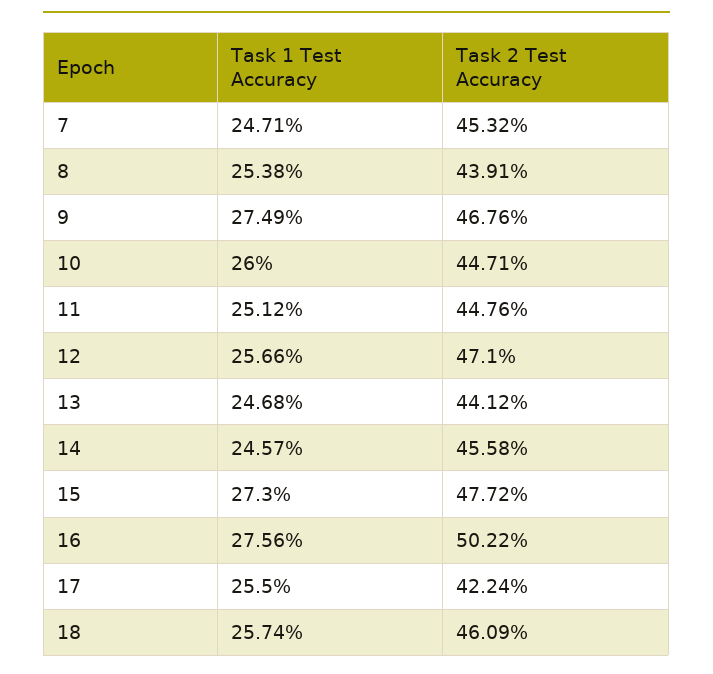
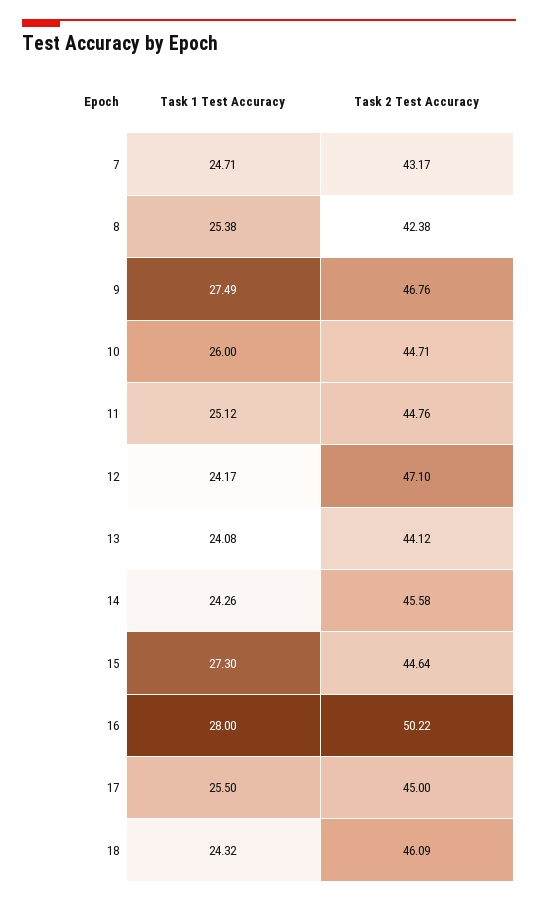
  {
    "Task 1 Test Accuracy": {
      "7": 24.71,
      "8": 25.38,
      "9": 27.49,
      "10": 26,
      "11": 25.12,
-     "12": 25.66,
+     "12": 24.17,
-     "13": 24.68,
+     "13": 24.08,
-     "14": 24.57,
+     "14": 24.26,
      "15": 27.3,
-     "16": 27.56,
+     "16": 28,
      "17": 25.5,
-     "18": 25.74
+     "18": 24.32
    },
    "Task 2 Test Accuracy": {
-     "7": 45.32,
+     "7": 43.17,
-     "8": 43.91,
+     "8": 42.38,
      "9": 46.76,
      "10": 44.71,
      "11": 44.76,
      "12": 47.1,
      "13": 44.12,
      "14": 45.58,
-     "15": 47.72,
+     "15": 44.64,
      "16": 50.22,
-     "17": 42.24,
+     "17": 45,
      "18": 46.09
    }
  }

